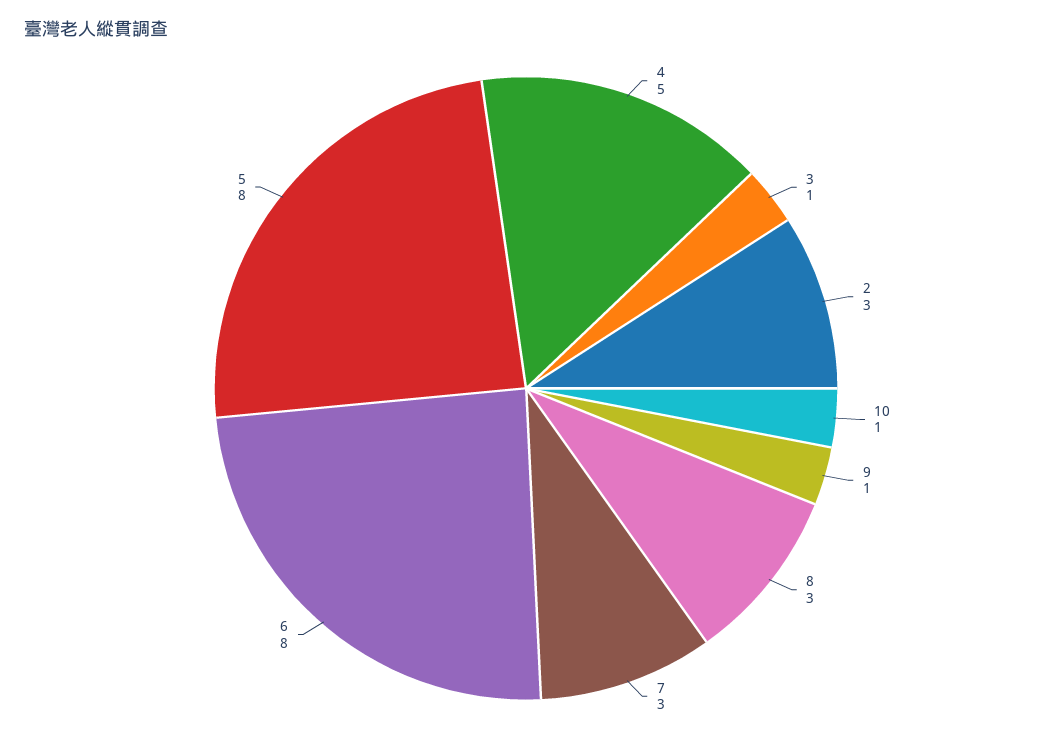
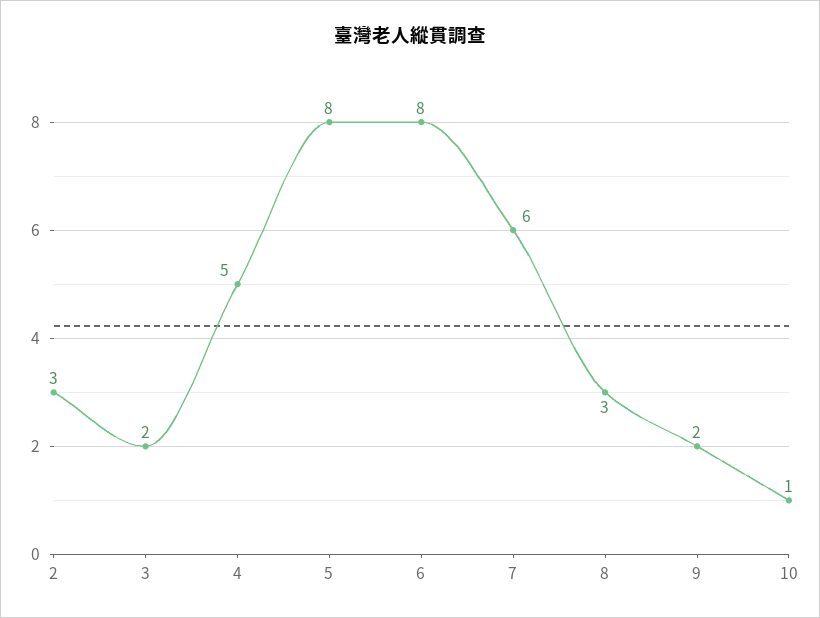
  {
    "4": 5,
-   "3": 1,
+   "3": 2,
    "2": 3,
    "10": 1,
-   "9": 1,
+   "9": 2,
    "8": 3,
-   "7": 3,
+   "7": 6,
    "6": 8,
    "5": 8
  }

